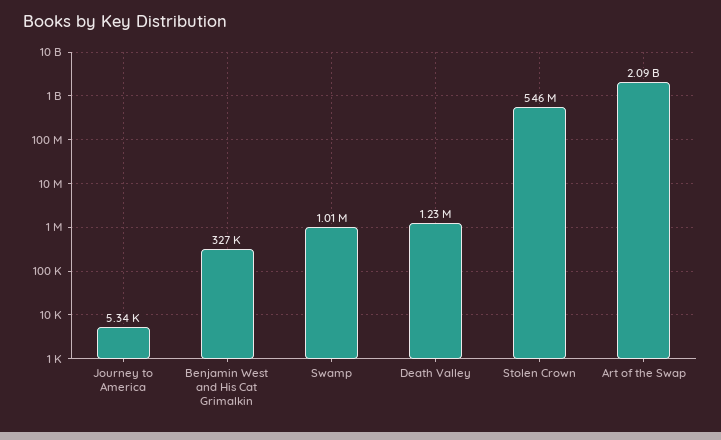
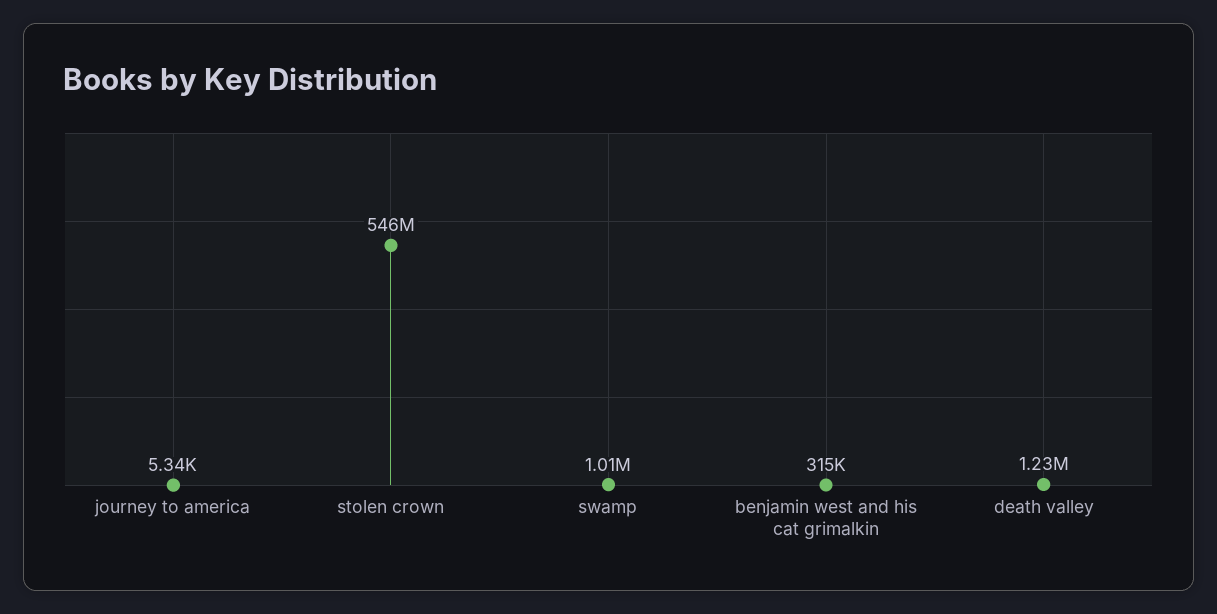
  {
    "Journey to America": 5340,
-   "Benjamin West and His Cat Grimalkin": 327000,
+   "Benjamin West and His Cat Grimalkin": 315000,
    "Swamp": 1010000,
    "Death Valley": 1230000,
-   "Stolen Crown": 546000000,
+   "Stolen Crown": 546000000
-   "Art of the Swap": 2090000000
  }

